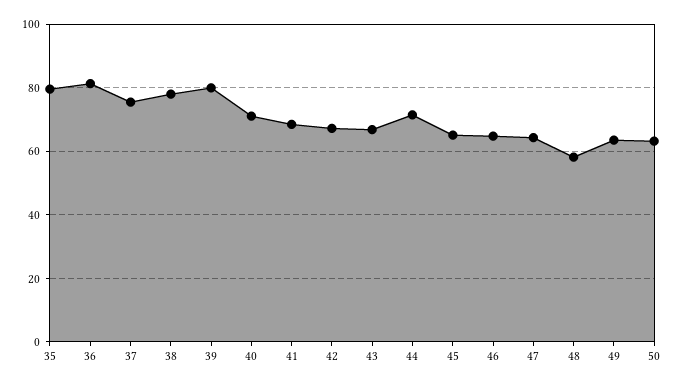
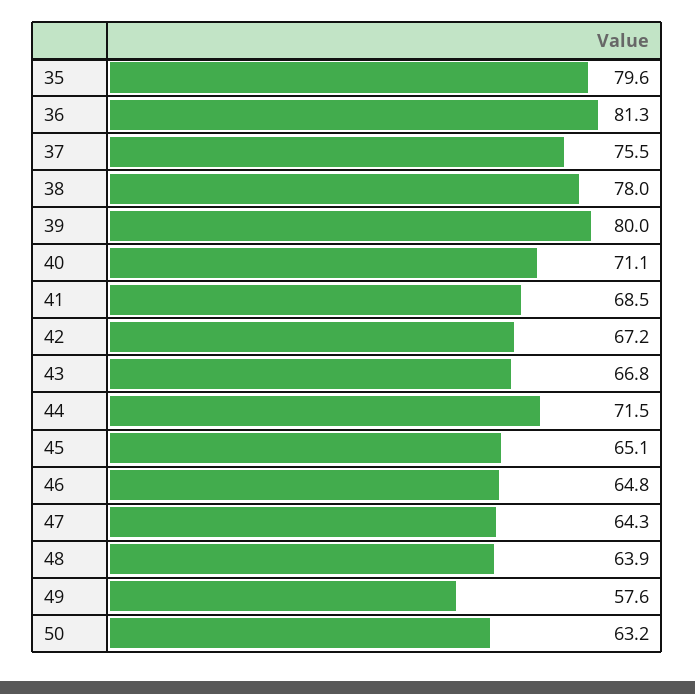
  {
    "35": 79.6,
    "36": 81.3,
    "37": 75.5,
    "38": 78,
    "39": 80,
    "40": 71.1,
    "41": 68.5,
    "42": 67.2,
    "43": 66.8,
    "44": 71.5,
    "45": 65.1,
    "46": 64.8,
    "47": 64.3,
-   "48": 58,
+   "48": 63.9,
-   "49": 64,
+   "49": 57.6,
    "50": 63.2
  }

